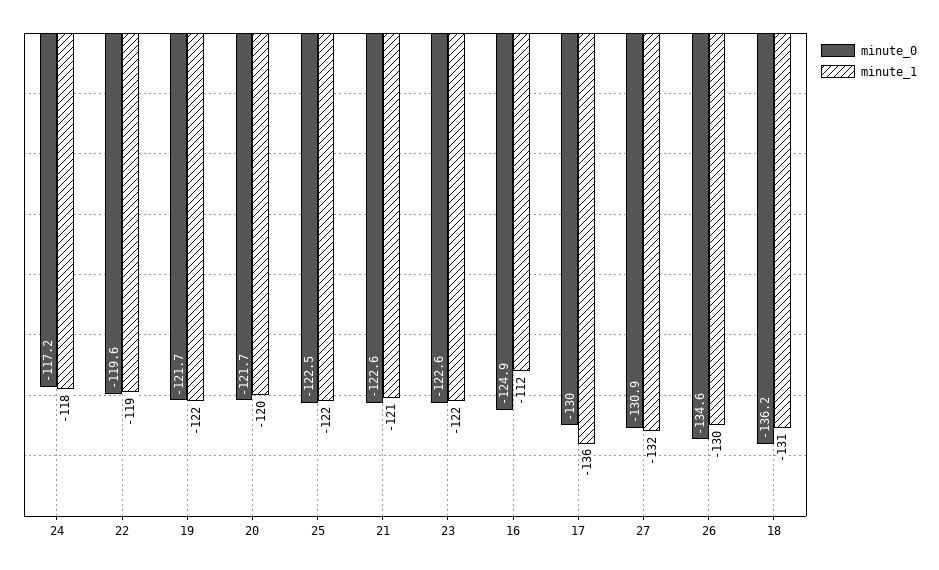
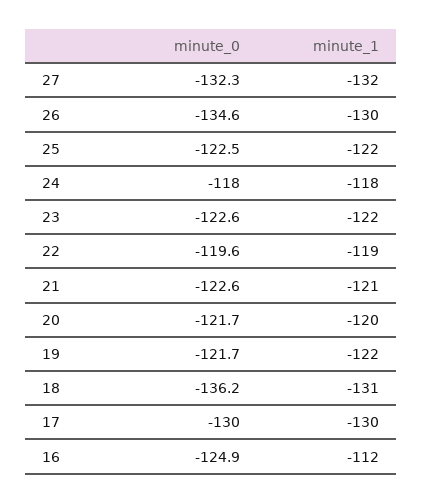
  {
    "minute_0": {
-     "24": -117.2,
+     "24": -118,
      "22": -119.6,
      "19": -121.7,
      "20": -121.7,
      "25": -122.5,
      "21": -122.6,
      "23": -122.6,
      "16": -124.9,
      "17": -130,
-     "27": -130.9,
+     "27": -132.3,
      "26": -134.6,
      "18": -136.2
    },
    "minute_1": {
      "24": -118,
      "22": -119,
      "19": -122,
      "20": -120,
      "25": -122,
      "21": -121,
      "23": -122,
      "16": -112,
-     "17": -136,
+     "17": -130,
      "27": -132,
      "26": -130,
      "18": -131
    }
  }

